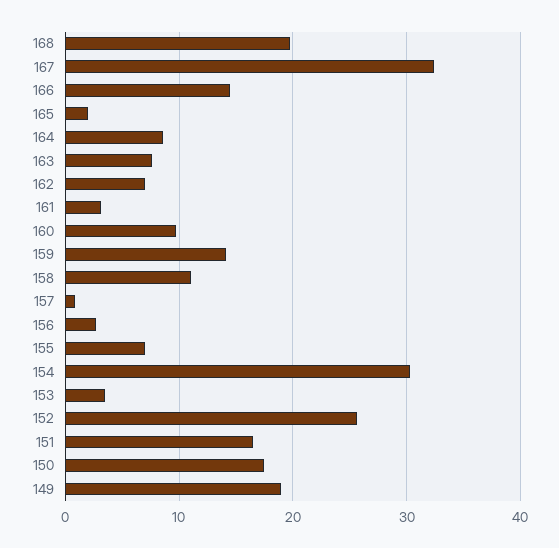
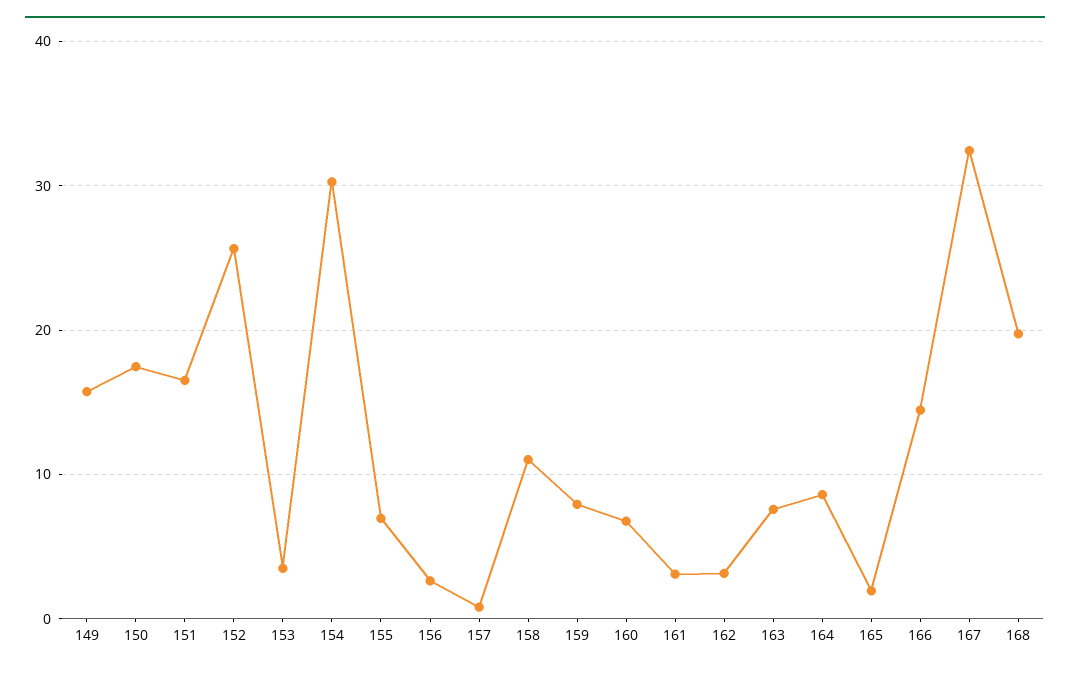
  {
    "168": 20,
    "167": 32,
    "166": 14,
    "165": 2,
    "164": 9,
    "163": 8,
-   "162": 7,
+   "162": 3,
    "161": 3,
-   "160": 10,
+   "160": 7,
-   "159": 14,
+   "159": 8,
    "158": 11,
    "157": 1,
    "156": 3,
    "155": 7,
    "154": 30,
    "153": 4,
    "152": 26,
    "151": 17,
    "150": 17,
-   "149": 19
+   "149": 16
  }

